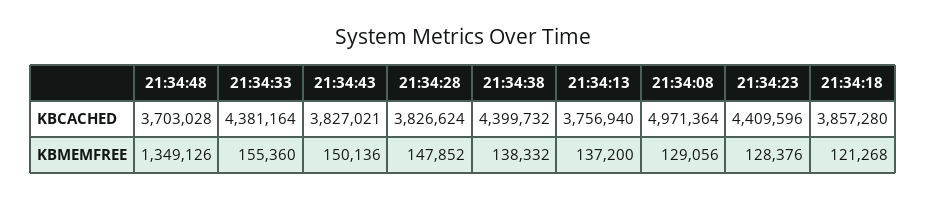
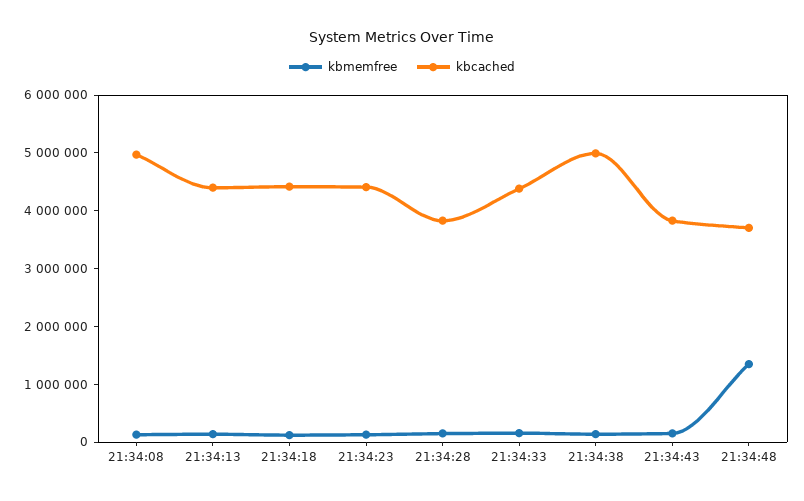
  {
    "KBCACHED": {
      "21:34:48": 3703028,
      "21:34:33": 4381164,
      "21:34:43": 3827021,
      "21:34:28": 3826624,
-     "21:34:38": 4399732,
+     "21:34:38": 5000000,
-     "21:34:13": 3756940,
+     "21:34:13": 4400000,
      "21:34:08": 4971364,
      "21:34:23": 4409596,
-     "21:34:18": 3857280
+     "21:34:18": 4400000
    },
    "KBMEMFREE": {
      "21:34:48": 1349126,
      "21:34:33": 155360,
      "21:34:43": 150136,
      "21:34:28": 147852,
      "21:34:38": 138332,
      "21:34:13": 137200,
      "21:34:08": 129056,
      "21:34:23": 128376,
      "21:34:18": 121268
    }
  }

